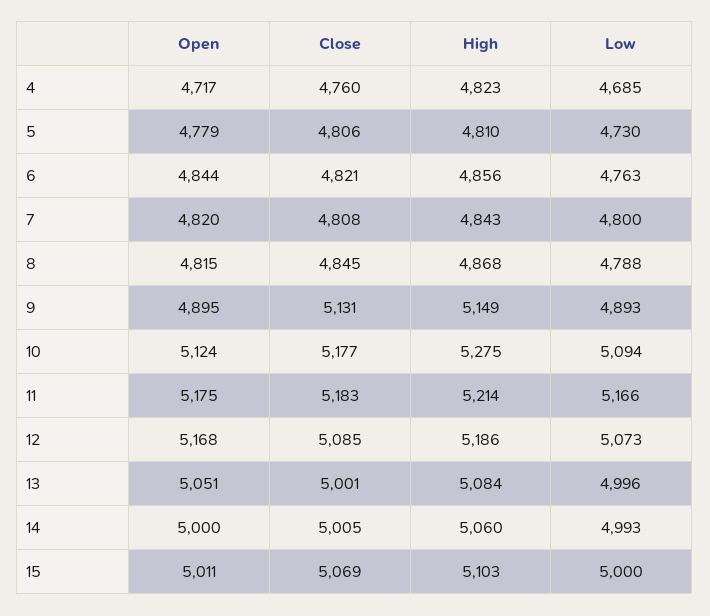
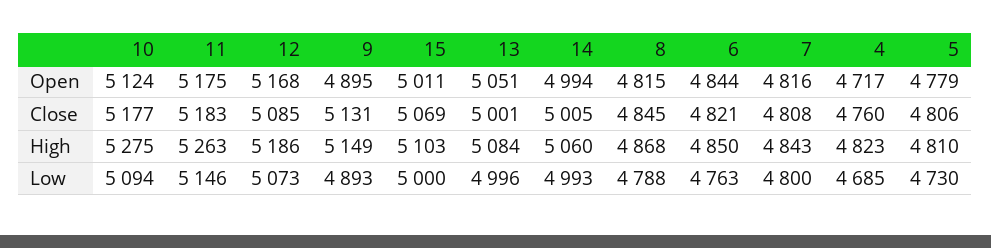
  {
    "Open": {
      "4": 4717,
      "5": 4779,
      "6": 4844,
-     "7": 4820,
+     "7": 4816,
      "8": 4815,
      "9": 4895,
      "10": 5124,
      "11": 5175,
      "12": 5168,
      "13": 5051,
-     "14": 5000,
+     "14": 4994,
      "15": 5011
    },
    "Close": {
      "4": 4760,
      "5": 4806,
      "6": 4821,
      "7": 4808,
      "8": 4845,
      "9": 5131,
      "10": 5177,
      "11": 5183,
      "12": 5085,
      "13": 5001,
      "14": 5005,
      "15": 5069
    },
    "High": {
      "4": 4823,
      "5": 4810,
-     "6": 4856,
+     "6": 4850,
      "7": 4843,
      "8": 4868,
      "9": 5149,
      "10": 5275,
-     "11": 5214,
+     "11": 5263,
      "12": 5186,
      "13": 5084,
      "14": 5060,
      "15": 5103
    },
    "Low": {
      "4": 4685,
      "5": 4730,
      "6": 4763,
      "7": 4800,
      "8": 4788,
      "9": 4893,
      "10": 5094,
-     "11": 5166,
+     "11": 5146,
      "12": 5073,
      "13": 4996,
      "14": 4993,
      "15": 5000
    }
  }

